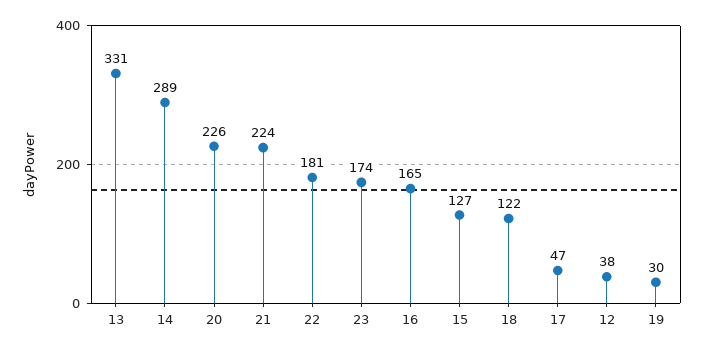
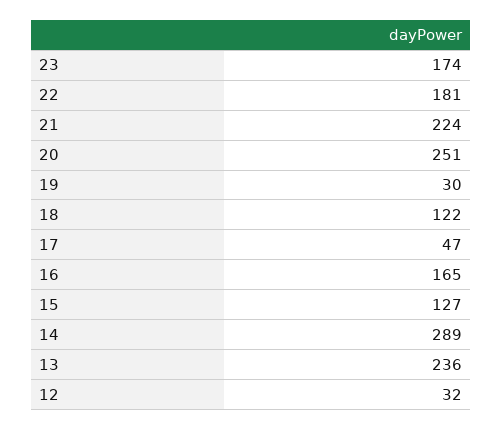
  {
-   "13": 331,
+   "13": 236,
    "14": 289,
-   "20": 226,
+   "20": 251,
    "21": 224,
    "22": 181,
    "23": 174,
    "16": 165,
    "15": 127,
    "18": 122,
    "17": 47,
-   "12": 38,
+   "12": 32,
    "19": 30
  }

